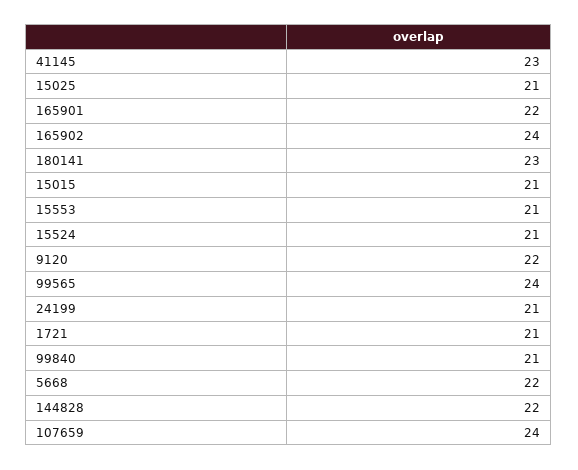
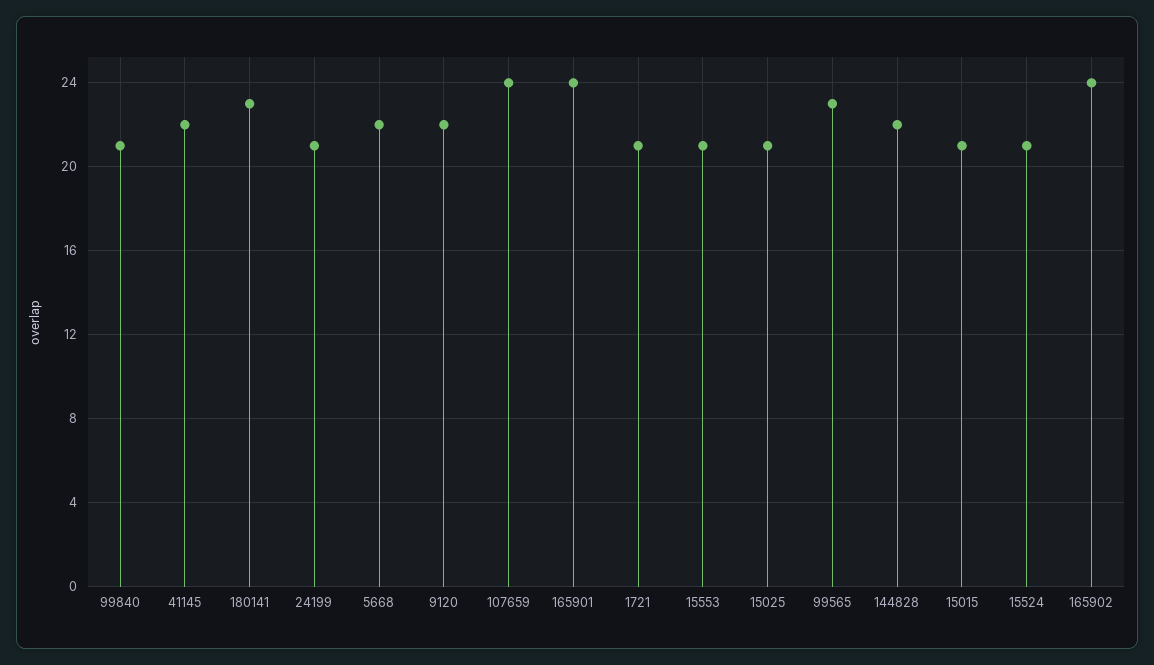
  {
-   "41145": 23,
+   "41145": 22,
    "15025": 21,
-   "165901": 22,
+   "165901": 24,
    "165902": 24,
    "180141": 23,
    "15015": 21,
    "15553": 21,
    "15524": 21,
    "9120": 22,
-   "99565": 24,
+   "99565": 23,
    "24199": 21,
    "1721": 21,
    "99840": 21,
    "5668": 22,
    "144828": 22,
    "107659": 24
  }

